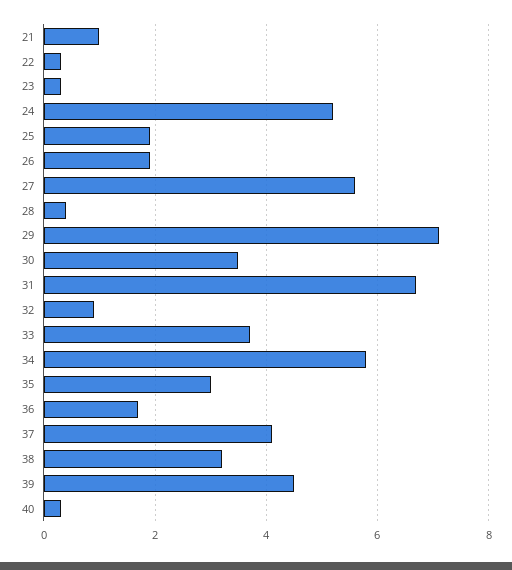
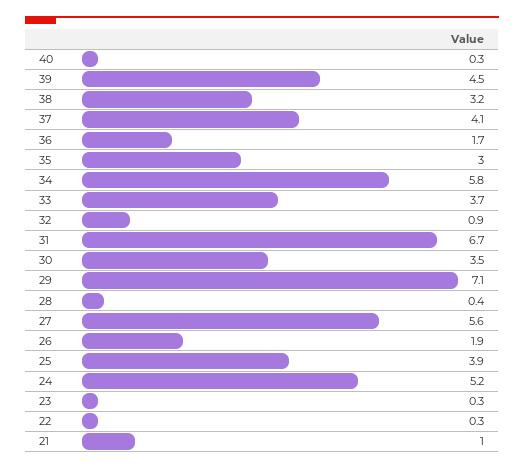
  {
    "21": 1,
    "22": 0.3,
    "23": 0.3,
    "24": 5.2,
-   "25": 2,
+   "25": 3.9,
    "26": 1.9,
    "27": 5.6,
    "28": 0.4,
    "29": 7.1,
    "30": 3.5,
    "31": 6.7,
    "32": 0.9,
    "33": 3.7,
    "34": 5.8,
    "35": 3,
    "36": 1.7,
    "37": 4.1,
    "38": 3.2,
    "39": 4.5,
    "40": 0.3
  }

